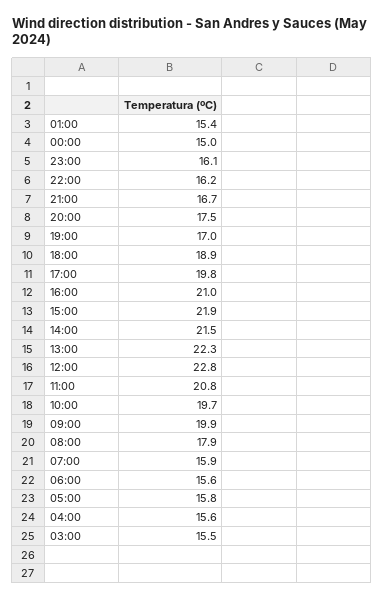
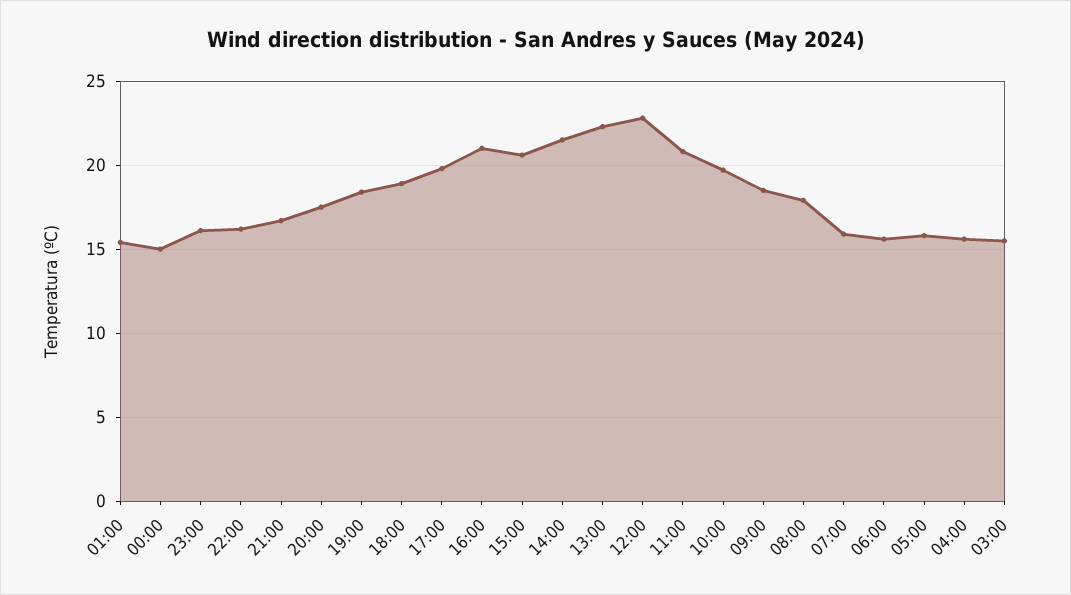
  {
    "01:00": 15.4,
    "00:00": 15,
    "23:00": 16.1,
    "22:00": 16.2,
    "21:00": 16.7,
    "20:00": 17.5,
-   "19:00": 17,
+   "19:00": 18.5,
    "18:00": 18.9,
    "17:00": 19.8,
    "16:00": 21,
-   "15:00": 21.9,
+   "15:00": 20.5,
    "14:00": 21.5,
    "13:00": 22.3,
    "12:00": 22.8,
    "11:00": 20.8,
    "10:00": 19.7,
-   "09:00": 19.9,
+   "09:00": 18.5,
    "08:00": 17.9,
    "07:00": 15.9,
    "06:00": 15.6,
    "05:00": 15.8,
    "04:00": 15.6,
    "03:00": 15.5
  }

